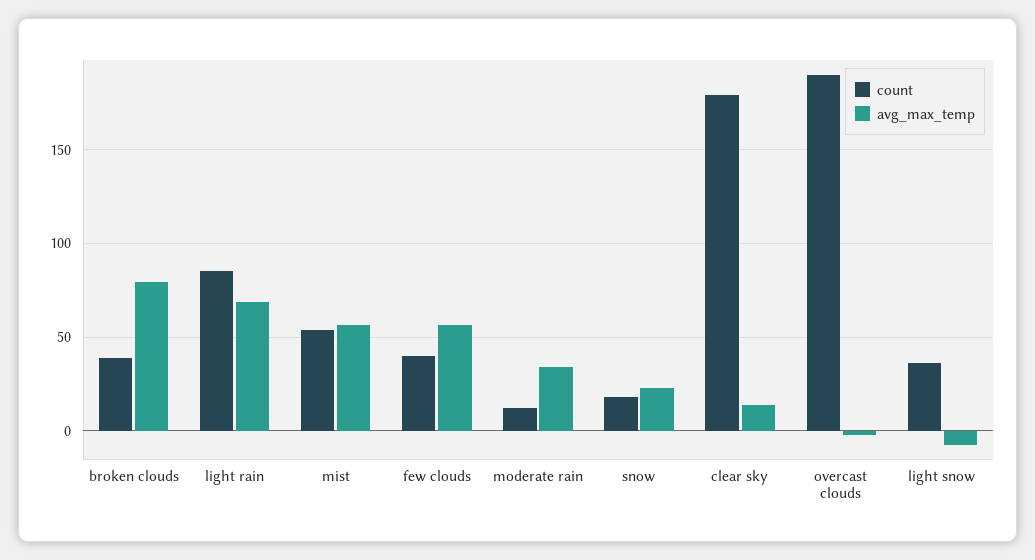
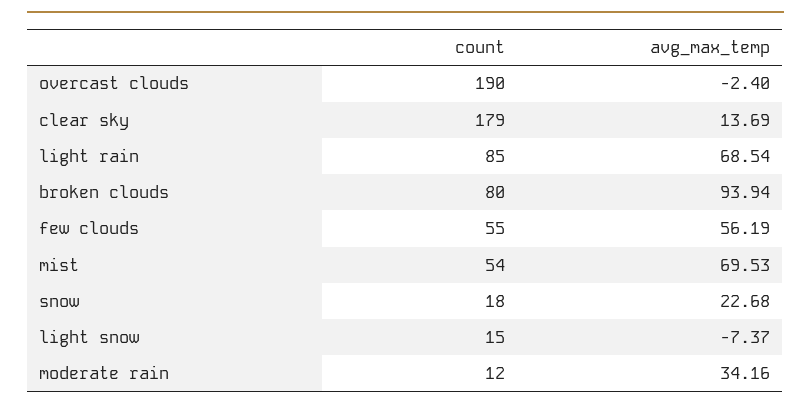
  {
    "count": {
-     "broken clouds": 40,
+     "broken clouds": 80,
      "light rain": 85,
      "mist": 54,
-     "few clouds": 40,
+     "few clouds": 55,
      "moderate rain": 12,
      "snow": 18,
      "clear sky": 179,
      "overcast clouds": 190,
-     "light snow": 35
+     "light snow": 15
    },
    "avg_max_temp": {
-     "broken clouds": 80,
+     "broken clouds": 93.94,
      "light rain": 68.54,
-     "mist": 55,
+     "mist": 69.53,
      "few clouds": 56.19,
      "moderate rain": 34.16,
      "snow": 22.68,
      "clear sky": 13.69,
      "overcast clouds": -2.4,
      "light snow": -7.37
    }
  }

